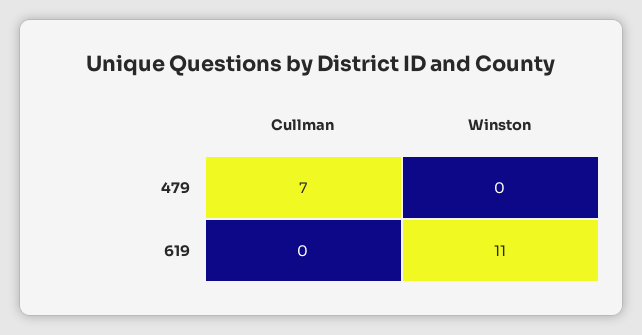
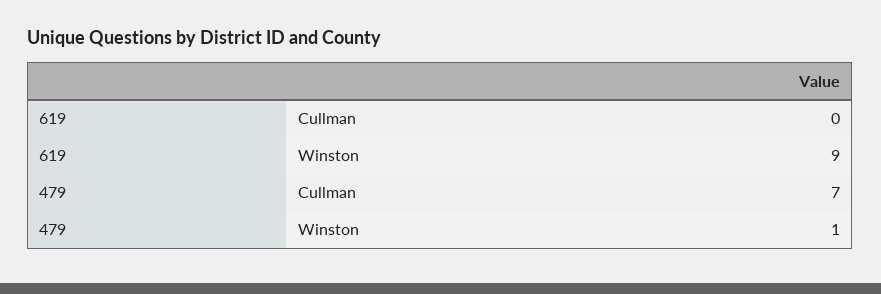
  {
    "Cullman": {
      "479": 7,
      "619": 0
    },
    "Winston": {
-     "479": 0,
+     "479": 1,
-     "619": 11
+     "619": 9
    }
  }

